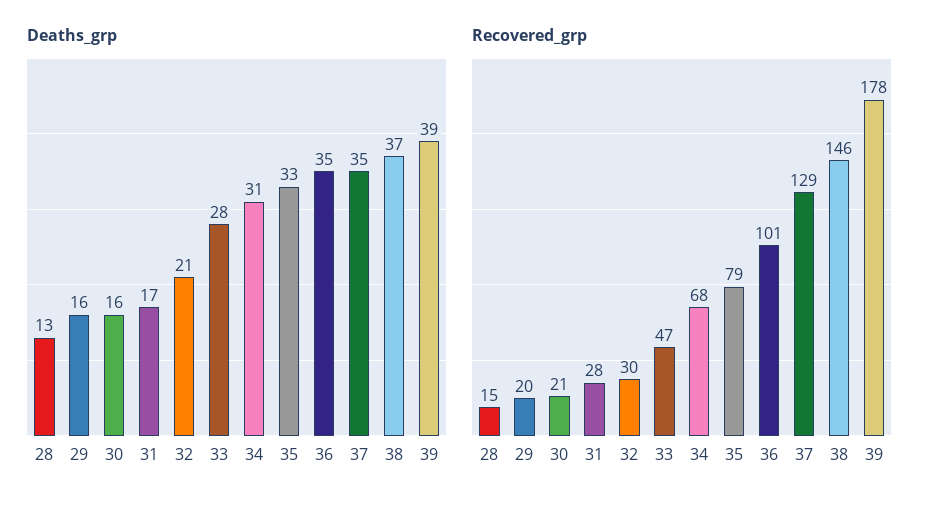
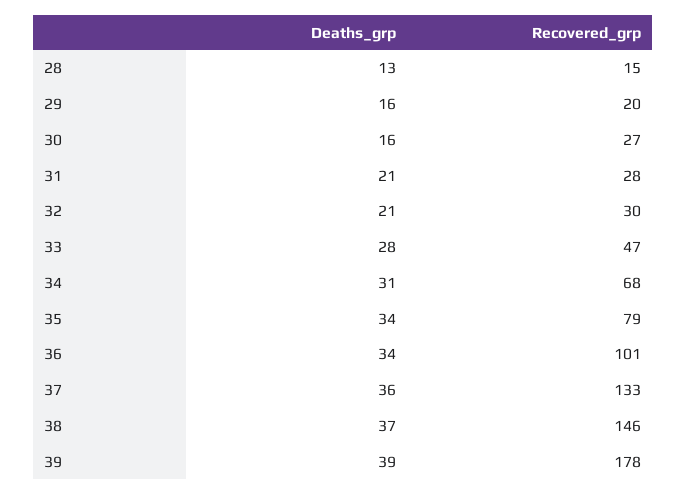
  {
    "Deaths_grp": {
      "28": 13,
      "29": 16,
      "30": 16,
-     "31": 17,
+     "31": 21,
      "32": 21,
      "33": 28,
      "34": 31,
-     "35": 33,
+     "35": 34,
-     "36": 35,
+     "36": 34,
-     "37": 35,
+     "37": 36,
      "38": 37,
      "39": 39
    },
    "Recovered_grp": {
      "28": 15,
      "29": 20,
-     "30": 21,
+     "30": 27,
      "31": 28,
      "32": 30,
      "33": 47,
      "34": 68,
      "35": 79,
      "36": 101,
-     "37": 129,
+     "37": 133,
      "38": 146,
      "39": 178
    }
  }

